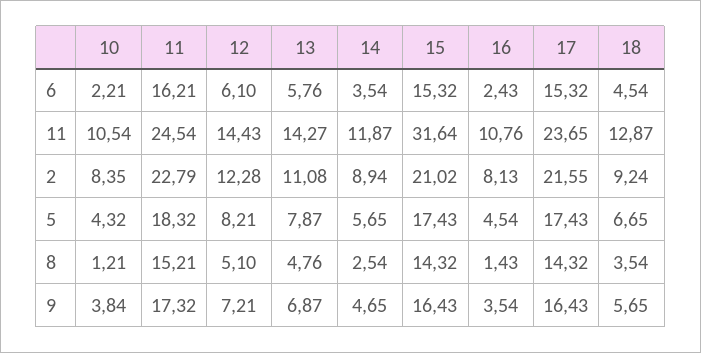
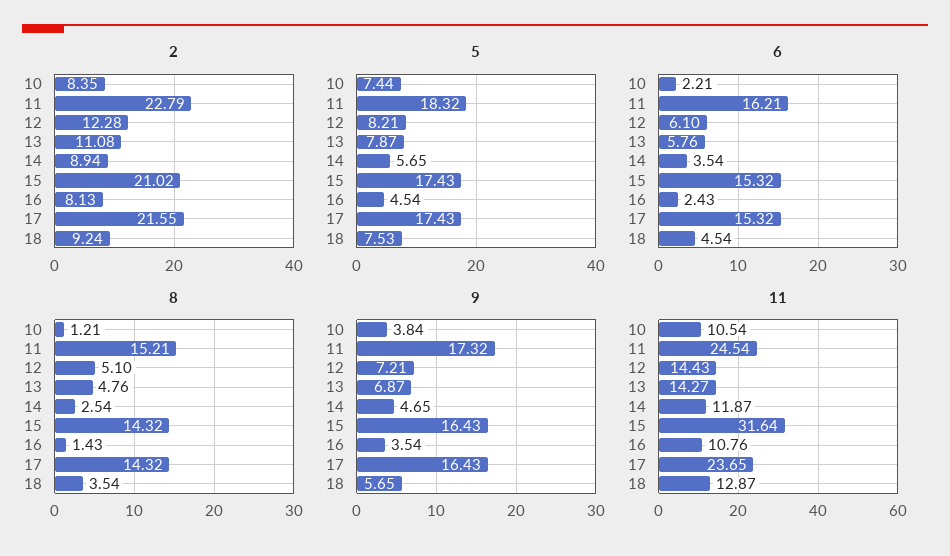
  {
    "6": {
      "10": 2.21,
      "11": 16.21,
      "12": 6.1,
      "13": 5.76,
      "14": 3.54,
      "15": 15.32,
      "16": 2.43,
      "17": 15.32,
      "18": 4.54
    },
    "11": {
      "10": 10.54,
      "11": 24.54,
      "12": 14.43,
      "13": 14.27,
      "14": 11.87,
      "15": 31.64,
      "16": 10.76,
      "17": 23.65,
      "18": 12.87
    },
    "2": {
      "10": 8.35,
      "11": 22.79,
      "12": 12.28,
      "13": 11.08,
      "14": 8.94,
      "15": 21.02,
      "16": 8.13,
      "17": 21.55,
      "18": 9.24
    },
    "5": {
-     "10": 4.32,
+     "10": 7.44,
      "11": 18.32,
      "12": 8.21,
      "13": 7.87,
      "14": 5.65,
      "15": 17.43,
      "16": 4.54,
      "17": 17.43,
-     "18": 6.65
+     "18": 7.53
    },
    "8": {
      "10": 1.21,
      "11": 15.21,
      "12": 5.1,
      "13": 4.76,
      "14": 2.54,
      "15": 14.32,
      "16": 1.43,
      "17": 14.32,
      "18": 3.54
    },
    "9": {
      "10": 3.84,
      "11": 17.32,
      "12": 7.21,
      "13": 6.87,
      "14": 4.65,
      "15": 16.43,
      "16": 3.54,
      "17": 16.43,
      "18": 5.65
    }
  }

